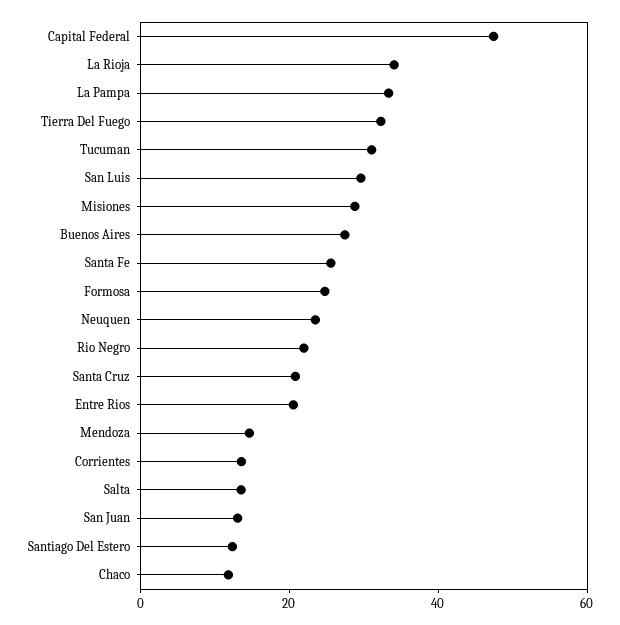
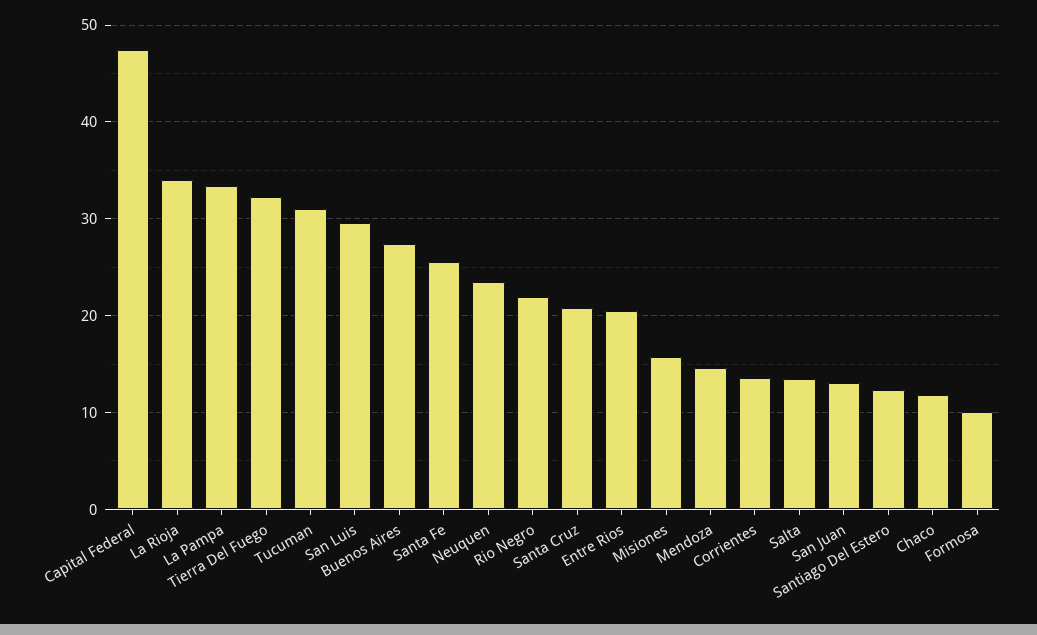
  {
    "Capital Federal": 47,
    "La Rioja": 34,
    "La Pampa": 33,
    "Tierra Del Fuego": 32,
    "Tucuman": 31,
    "San Luis": 30,
-   "Misiones": 30,
+   "Misiones": 16,
    "Buenos Aires": 27,
    "Santa Fe": 26,
-   "Formosa": 25,
+   "Formosa": 10,
    "Neuquen": 23,
    "Rio Negro": 22,
    "Santa Cruz": 21,
    "Entre Rios": 21,
    "Mendoza": 15,
    "Corrientes": 14,
    "Salta": 13,
    "San Juan": 13,
    "Santiago Del Estero": 12,
    "Chaco": 12
  }

